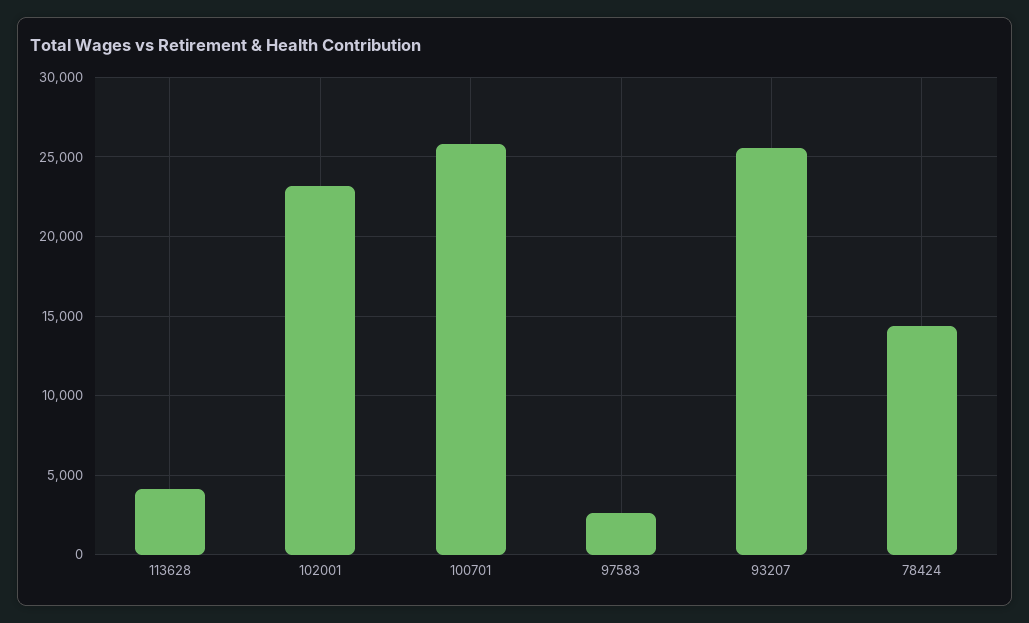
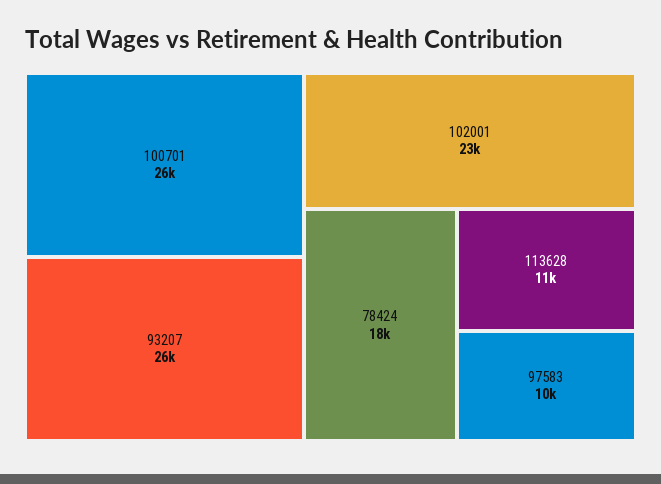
  {
-   "113628": 4000,
+   "113628": 11000,
    "102001": 23000,
    "100701": 26000,
-   "97583": 2500,
+   "97583": 10000,
    "93207": 26000,
-   "78424": 14500
+   "78424": 18000
  }

